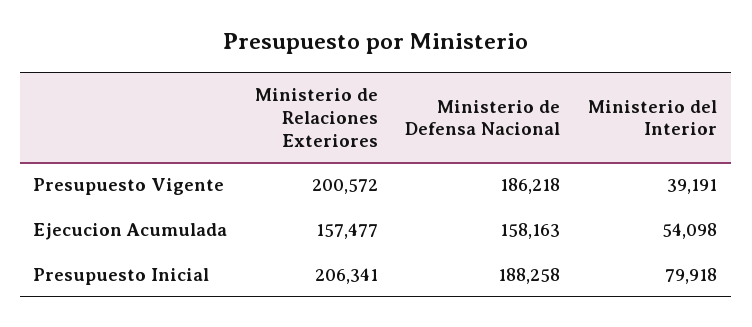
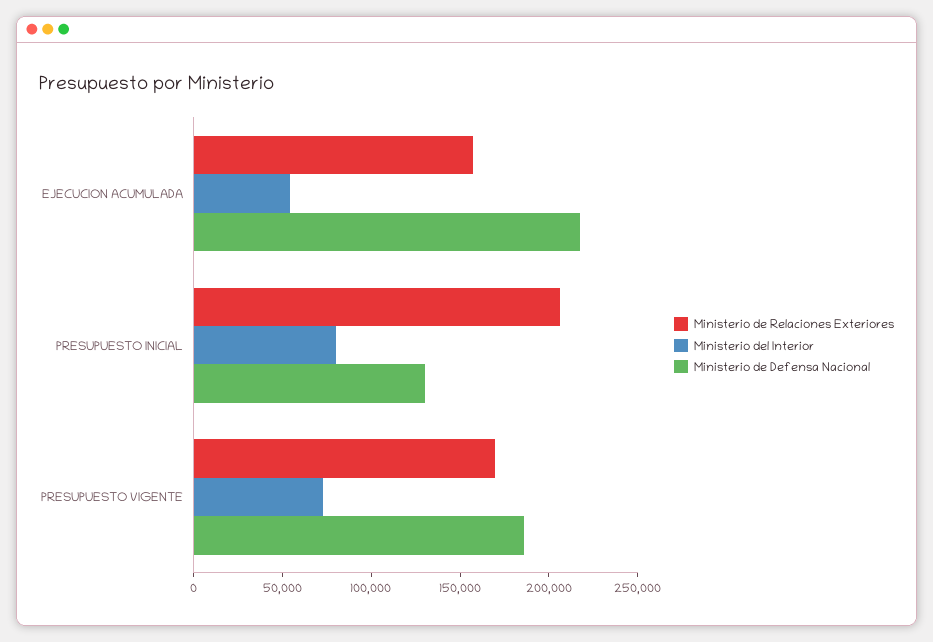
  {
    "Ministerio de Relaciones Exteriores": {
-     "Presupuesto Vigente": 200572,
+     "Presupuesto Vigente": 170000,
      "Ejecucion Acumulada": 157477,
      "Presupuesto Inicial": 206341
    },
    "Ministerio de Defensa Nacional": {
      "Presupuesto Vigente": 186218,
-     "Ejecucion Acumulada": 158163,
+     "Ejecucion Acumulada": 220000,
-     "Presupuesto Inicial": 188258
+     "Presupuesto Inicial": 130000
    },
    "Ministerio del Interior": {
-     "Presupuesto Vigente": 39191,
+     "Presupuesto Vigente": 70000,
      "Ejecucion Acumulada": 54098,
      "Presupuesto Inicial": 79918
    }
  }

